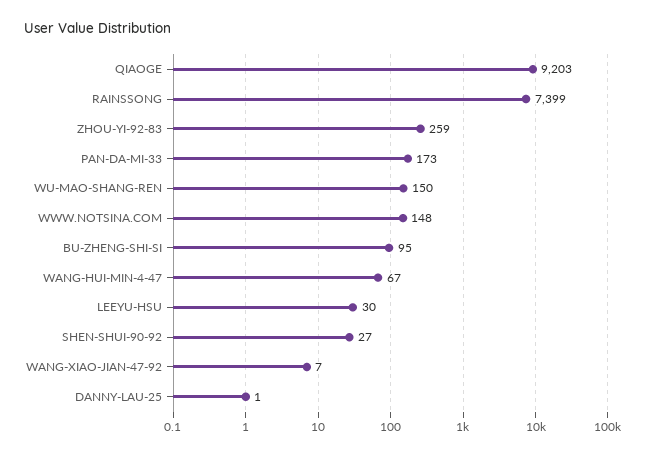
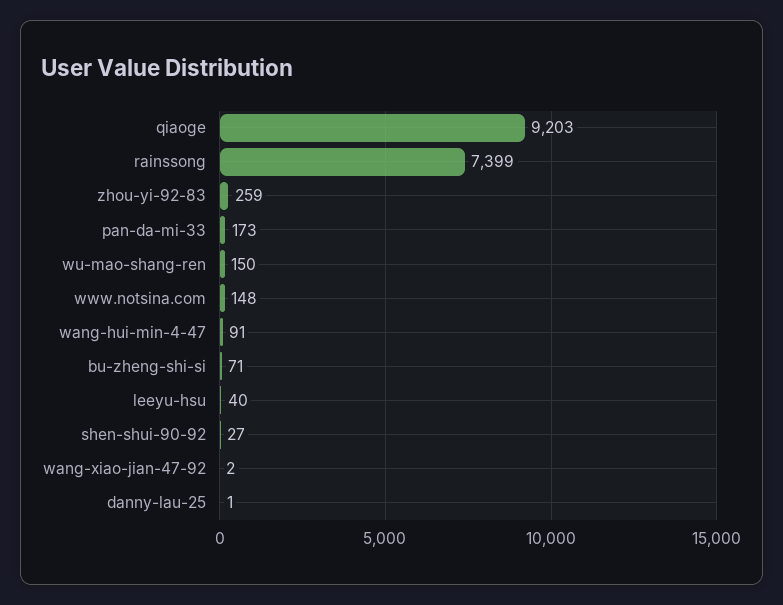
  {
    "QIAOGE": 9203,
    "RAINSSONG": 7399,
    "ZHOU-YI-92-83": 259,
    "PAN-DA-MI-33": 173,
    "WU-MAO-SHANG-REN": 150,
    "WWW.NOTSINA.COM": 148,
-   "BU-ZHENG-SHI-SI": 95,
+   "BU-ZHENG-SHI-SI": 71,
-   "WANG-HUI-MIN-4-47": 67,
+   "WANG-HUI-MIN-4-47": 91,
-   "LEEYU-HSU": 30,
+   "LEEYU-HSU": 40,
    "SHEN-SHUI-90-92": 27,
-   "WANG-XIAO-JIAN-47-92": 7,
+   "WANG-XIAO-JIAN-47-92": 2,
    "DANNY-LAU-25": 1
  }

